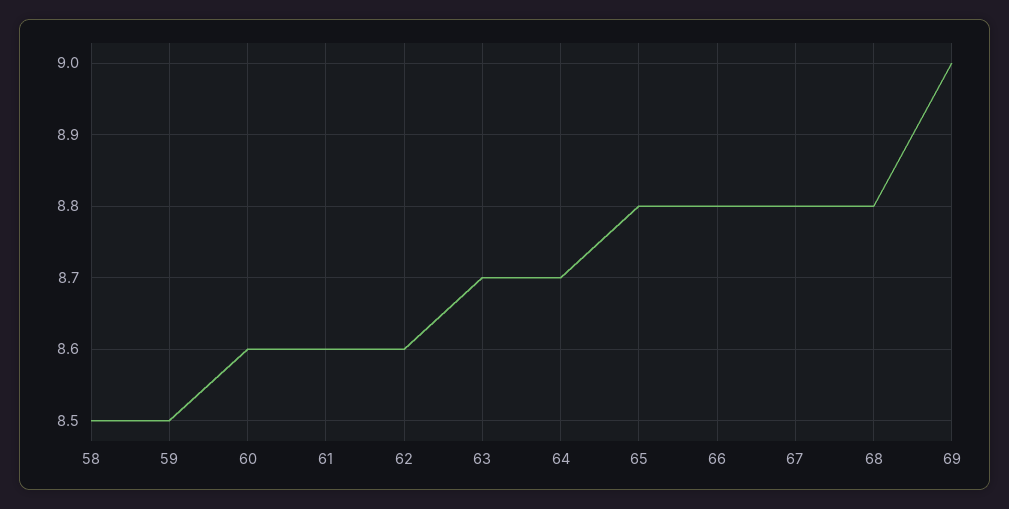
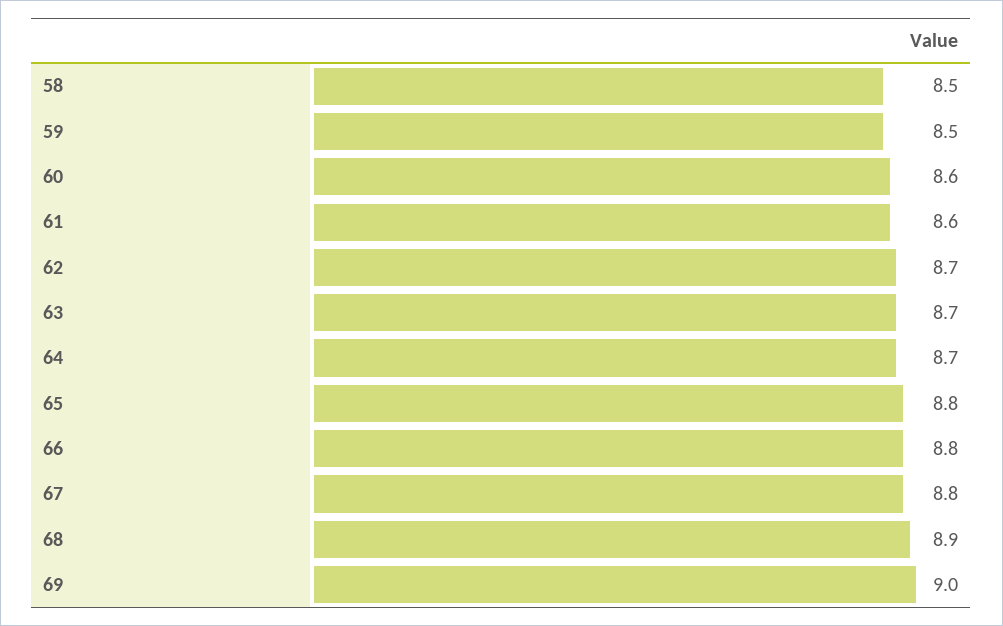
  {
    "58": 8.5,
    "59": 8.5,
    "60": 8.6,
    "61": 8.6,
-   "62": 8.6,
+   "62": 8.7,
    "63": 8.7,
    "64": 8.7,
    "65": 8.8,
    "66": 8.8,
    "67": 8.8,
-   "68": 8.8,
+   "68": 8.9,
    "69": 9
  }

